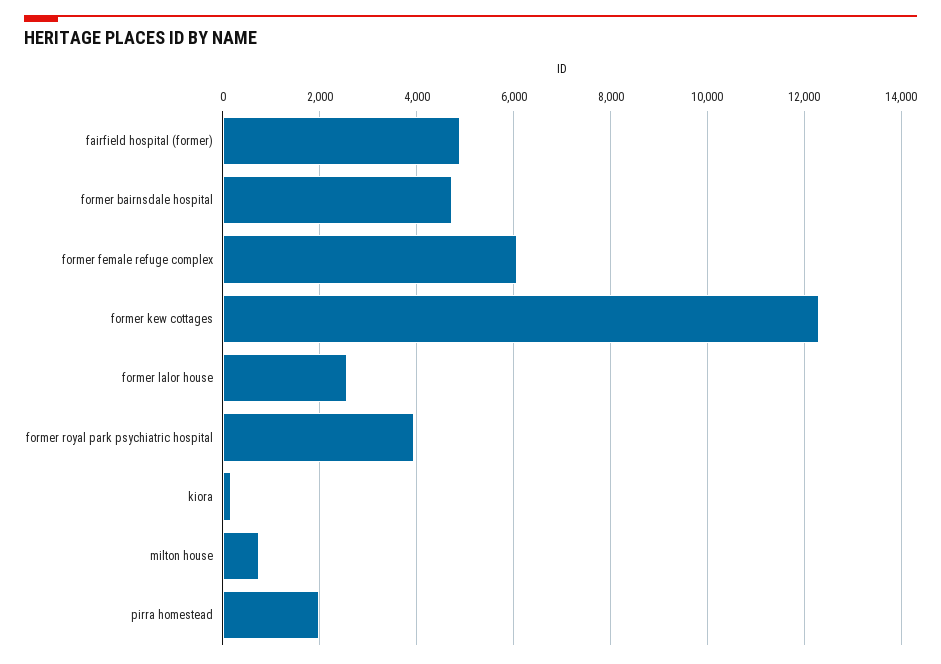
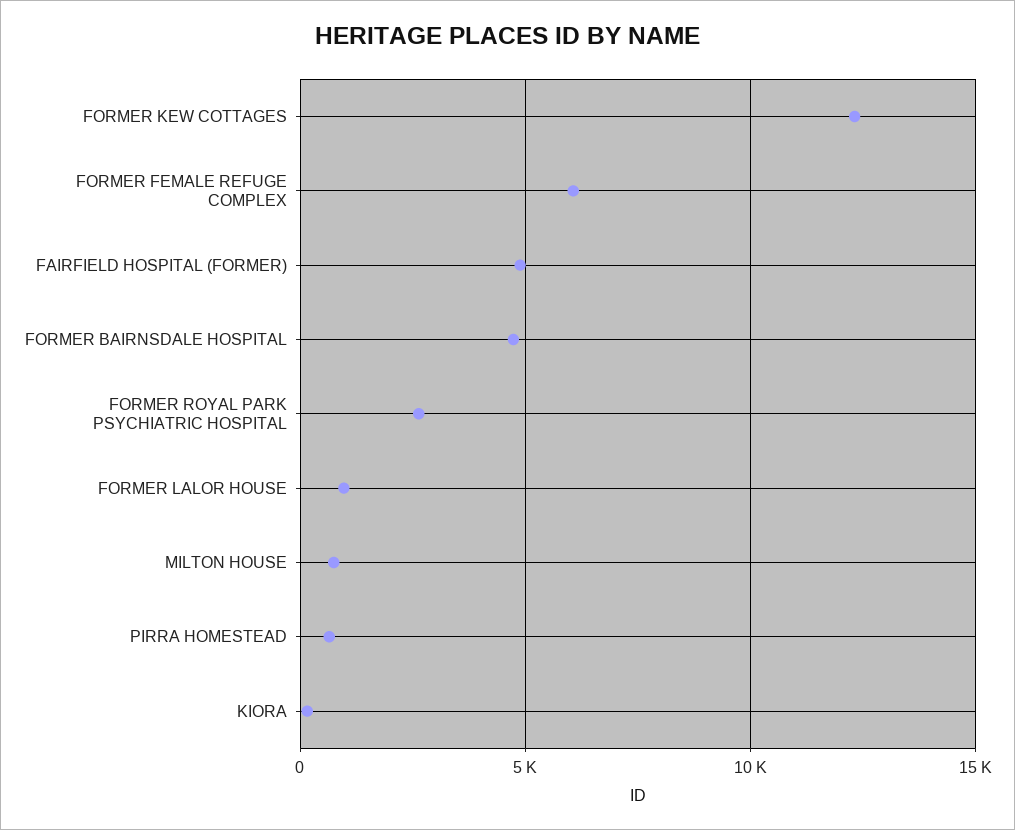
  {
    "fairfield hospital (former)": 4800,
    "former bairnsdale hospital": 4800,
    "former female refuge complex": 6000,
    "former kew cottages": 12400,
-   "former lalor house": 2600,
+   "former lalor house": 1000,
-   "former royal park psychiatric hospital": 4000,
+   "former royal park psychiatric hospital": 2500,
    "kiora": 200,
    "milton house": 800,
-   "pirra homestead": 2000
+   "pirra homestead": 500
  }

